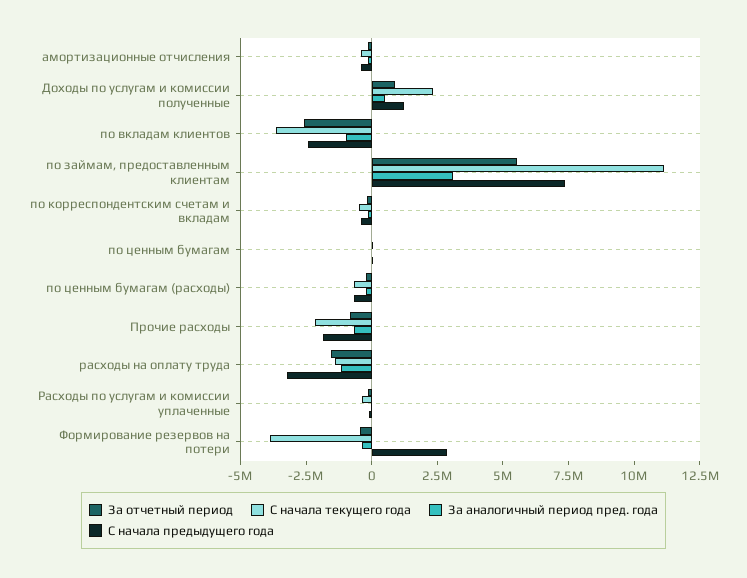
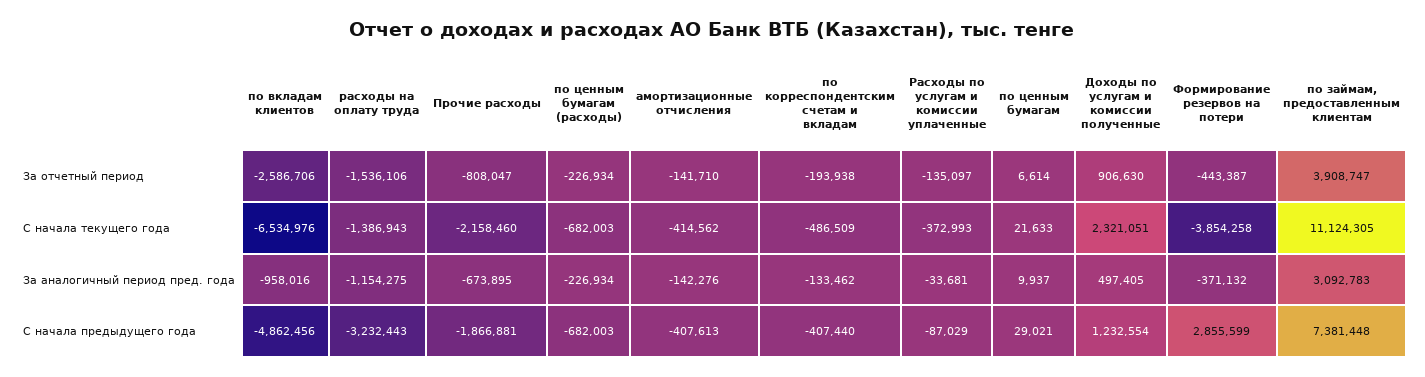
  {
    "За отчетный период": {
      "амортизационные отчисления": -141710,
      "Доходы по услугам и комиссии полученные": 906630,
      "по вкладам клиентов": -2586706,
-     "по займам, предоставленным клиентам": 5500000,
+     "по займам, предоставленным клиентам": 3908747,
      "по корреспондентским счетам и вкладам": -193938,
      "по ценным бумагам": 6614,
      "по ценным бумагам (расходы)": -226934,
      "Прочие расходы": -808047,
      "расходы на оплату труда": -1536106,
      "Расходы по услугам и комиссии уплаченные": -135097,
      "Формирование резервов на потери": -443387
    },
    "С начала текущего года": {
      "амортизационные отчисления": -414562,
      "Доходы по услугам и комиссии полученные": 2321051,
-     "по вкладам клиентов": -3500000,
+     "по вкладам клиентов": -6534976,
      "по займам, предоставленным клиентам": 11124305,
      "по корреспондентским счетам и вкладам": -486509,
      "по ценным бумагам": 21633,
      "по ценным бумагам (расходы)": -682003,
      "Прочие расходы": -2158460,
      "расходы на оплату труда": -1386943,
      "Расходы по услугам и комиссии уплаченные": -372993,
      "Формирование резервов на потери": -3854258
    },
    "За аналогичный период пред. года": {
      "амортизационные отчисления": -142276,
      "Доходы по услугам и комиссии полученные": 497405,
      "по вкладам клиентов": -958016,
      "по займам, предоставленным клиентам": 3092783,
      "по корреспондентским счетам и вкладам": -133462,
      "по ценным бумагам": 9937,
      "по ценным бумагам (расходы)": -226934,
      "Прочие расходы": -673895,
      "расходы на оплату труда": -1154275,
      "Расходы по услугам и комиссии уплаченные": -33681,
      "Формирование резервов на потери": -371132
    },
    "С начала предыдущего года": {
      "амортизационные отчисления": -407613,
      "Доходы по услугам и комиссии полученные": 1232554,
-     "по вкладам клиентов": -2500000,
+     "по вкладам клиентов": -4862456,
      "по займам, предоставленным клиентам": 7381448,
      "по корреспондентским счетам и вкладам": -407440,
      "по ценным бумагам": 29021,
      "по ценным бумагам (расходы)": -682003,
      "Прочие расходы": -1866881,
      "расходы на оплату труда": -3232443,
      "Расходы по услугам и комиссии уплаченные": -87029,
      "Формирование резервов на потери": 2855599
    }
  }

